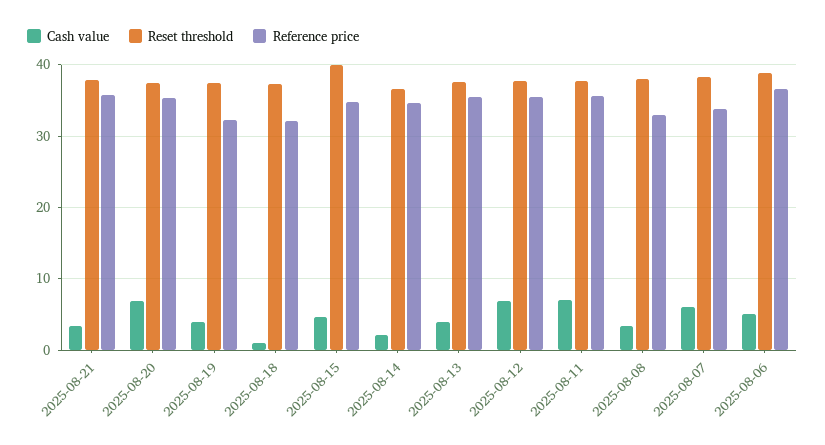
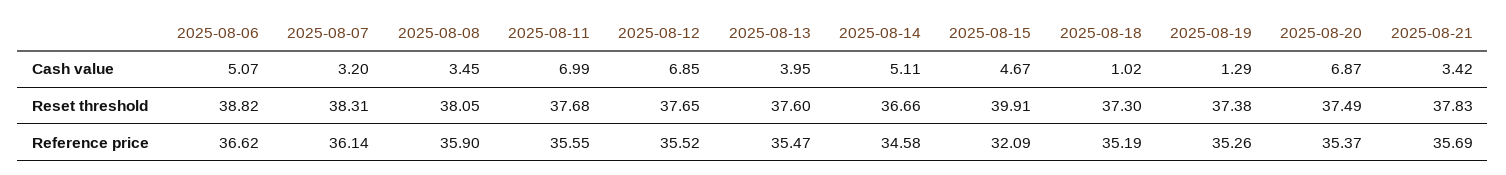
  {
    "Cash value": {
      "2025-08-21": 3.42,
      "2025-08-20": 6.87,
-     "2025-08-19": 4,
+     "2025-08-19": 1.29,
      "2025-08-18": 1.02,
      "2025-08-15": 4.67,
-     "2025-08-14": 2,
+     "2025-08-14": 5.11,
      "2025-08-13": 3.95,
      "2025-08-12": 6.85,
      "2025-08-11": 6.99,
      "2025-08-08": 3.45,
-     "2025-08-07": 6,
+     "2025-08-07": 3.2,
      "2025-08-06": 5.07
    },
    "Reset threshold": {
      "2025-08-21": 37.83,
      "2025-08-20": 37.49,
      "2025-08-19": 37.38,
      "2025-08-18": 37.3,
      "2025-08-15": 39.91,
      "2025-08-14": 36.66,
      "2025-08-13": 37.6,
      "2025-08-12": 37.65,
      "2025-08-11": 37.68,
      "2025-08-08": 38.05,
      "2025-08-07": 38.31,
      "2025-08-06": 38.82
    },
    "Reference price": {
      "2025-08-21": 35.69,
      "2025-08-20": 35.37,
-     "2025-08-19": 32,
+     "2025-08-19": 35.26,
-     "2025-08-18": 32,
+     "2025-08-18": 35.19,
-     "2025-08-15": 35,
+     "2025-08-15": 32.09,
      "2025-08-14": 34.58,
      "2025-08-13": 35.47,
      "2025-08-12": 35.52,
      "2025-08-11": 35.55,
-     "2025-08-08": 33,
+     "2025-08-08": 35.9,
-     "2025-08-07": 34,
+     "2025-08-07": 36.14,
      "2025-08-06": 36.62
    }
  }

